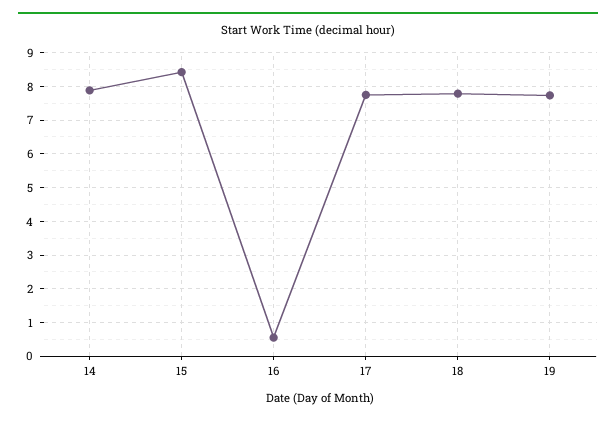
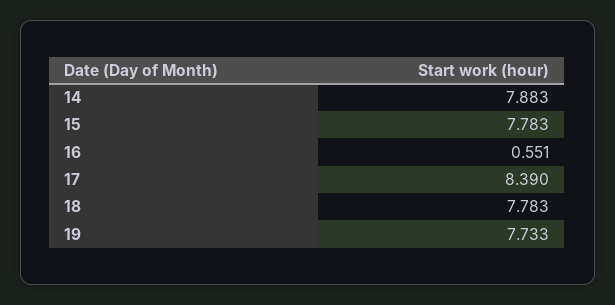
  {
    "14": 7.883,
-   "15": 8.4,
+   "15": 7.783,
    "16": 0.551,
-   "17": 7.8,
+   "17": 8.39,
    "18": 7.783,
    "19": 7.733
  }

